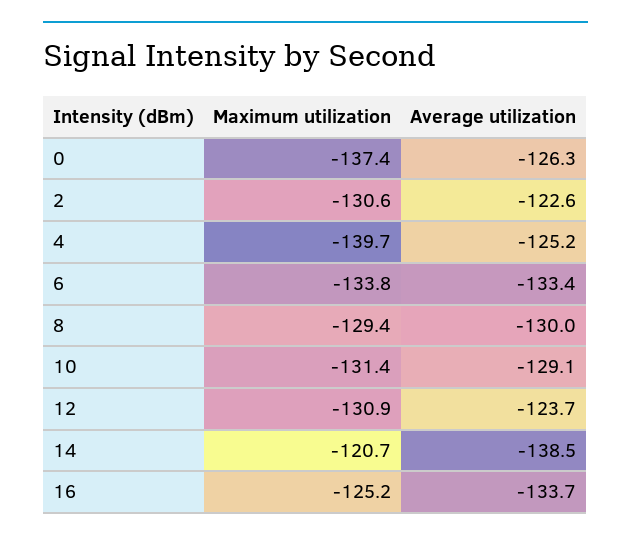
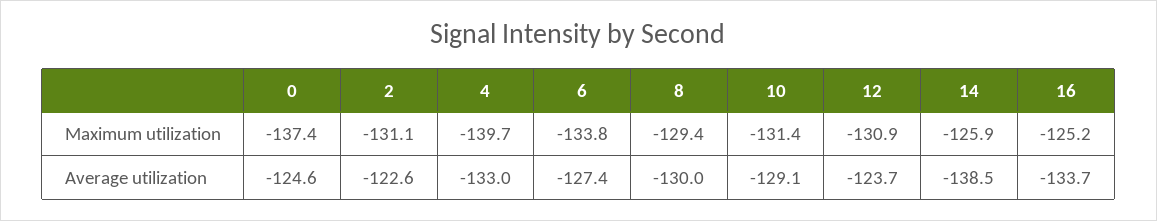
  {
    "Maximum utilization": {
      "0": -137.4,
-     "2": -130.6,
+     "2": -131.1,
      "4": -139.7,
      "6": -133.8,
      "8": -129.4,
      "10": -131.4,
      "12": -130.9,
-     "14": -120.7,
+     "14": -125.9,
      "16": -125.2
    },
    "Average utilization": {
-     "0": -126.3,
+     "0": -124.6,
      "2": -122.6,
-     "4": -125.2,
+     "4": -133,
-     "6": -133.4,
+     "6": -127.4,
      "8": -130,
      "10": -129.1,
      "12": -123.7,
      "14": -138.5,
      "16": -133.7
    }
  }

